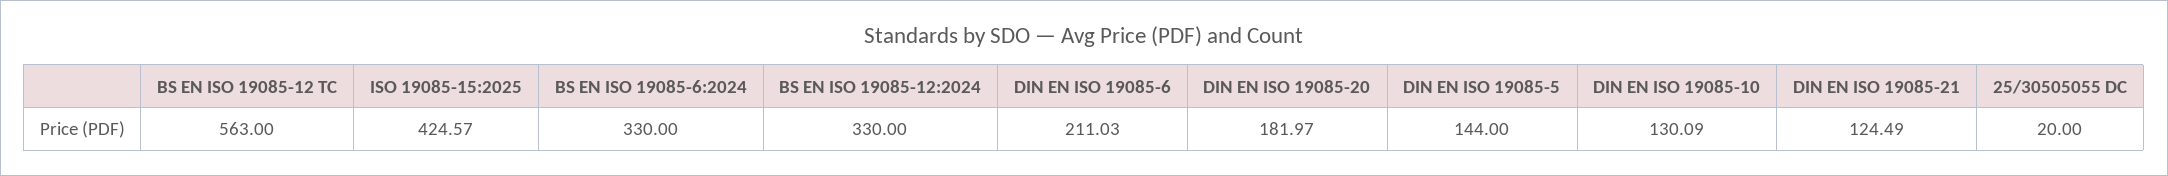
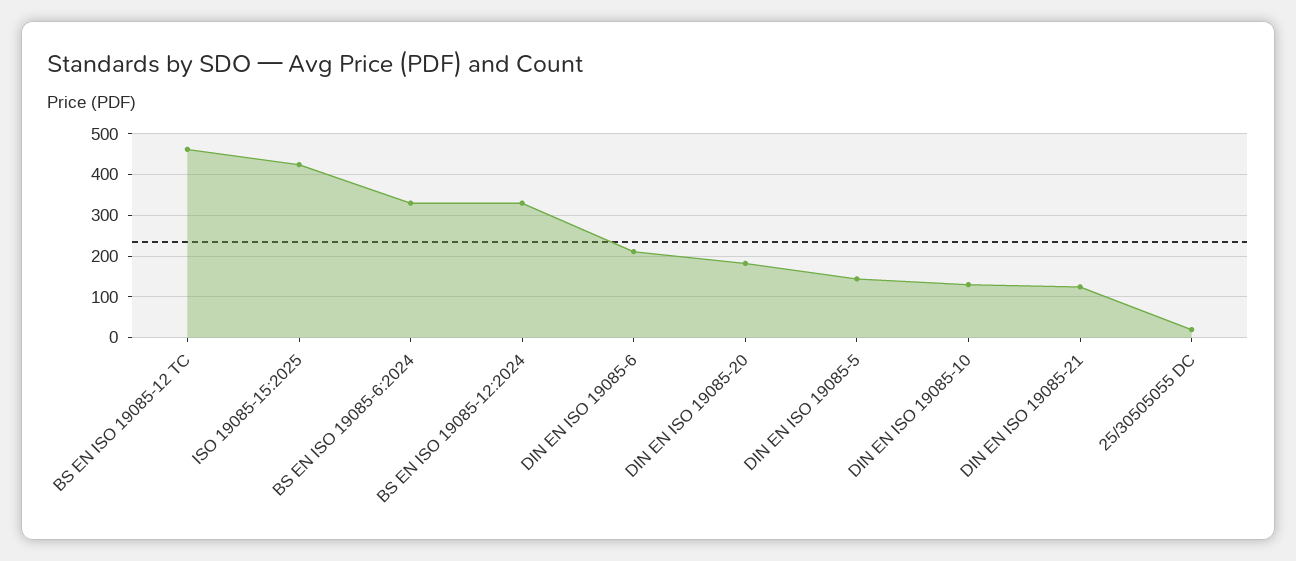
  {
-   "BS EN ISO 19085-12 TC": 563,
+   "BS EN ISO 19085-12 TC": 460,
    "ISO 19085-15:2025": 424.57,
    "BS EN ISO 19085-6:2024": 330,
    "BS EN ISO 19085-12:2024": 330,
    "DIN EN ISO 19085-6": 211.03,
    "DIN EN ISO 19085-20": 181.97,
    "DIN EN ISO 19085-5": 144,
    "DIN EN ISO 19085-10": 130.09,
    "DIN EN ISO 19085-21": 124.49,
    "25/30505055 DC": 20
  }

